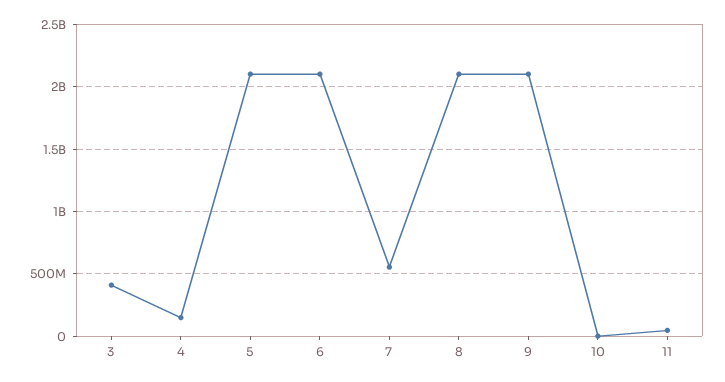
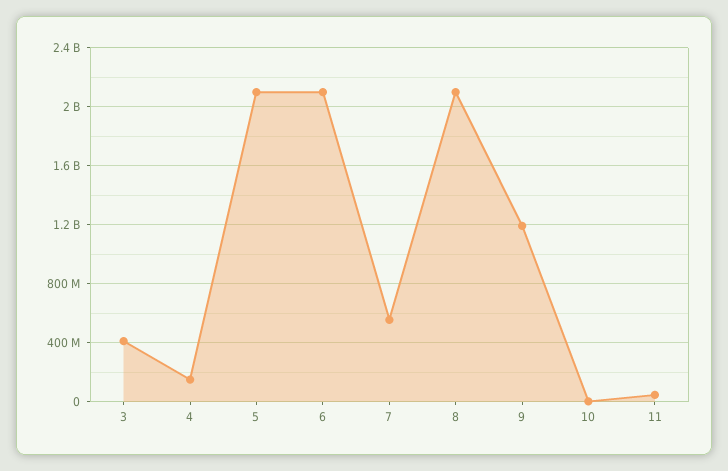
  {
    "3": 400000000,
    "4": 150000000,
    "5": 2100000000,
    "6": 2100000000,
    "7": 550000000,
    "8": 2100000000,
-   "9": 2100000000,
+   "9": 1200000000,
    "10": 0,
    "11": 50000000
  }

